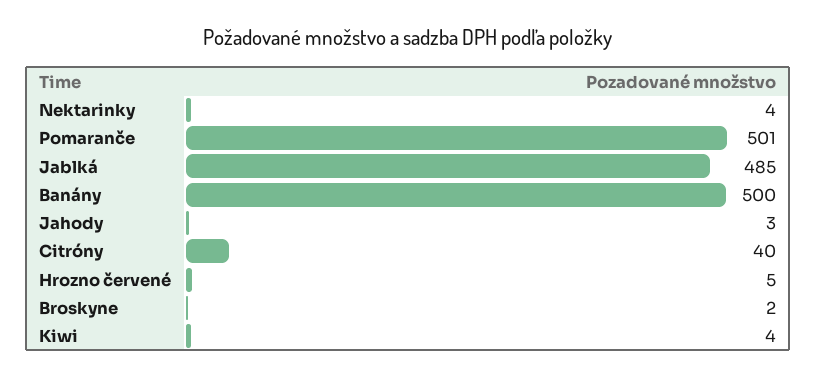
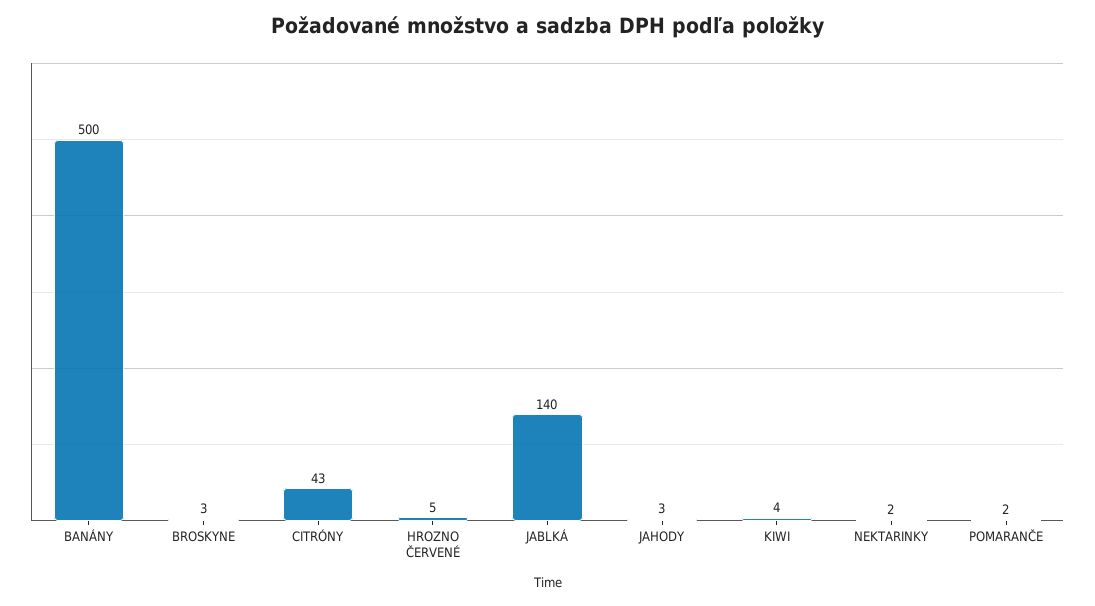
  {
-   "Nektarinky": 4,
+   "Nektarinky": 2,
-   "Pomaranče": 501,
+   "Pomaranče": 2,
-   "Jablká": 485,
+   "Jablká": 140,
    "Banány": 500,
    "Jahody": 3,
-   "Citróny": 40,
+   "Citróny": 43,
    "Hrozno červené": 5,
-   "Broskyne": 2,
+   "Broskyne": 3,
    "Kiwi": 4
  }

